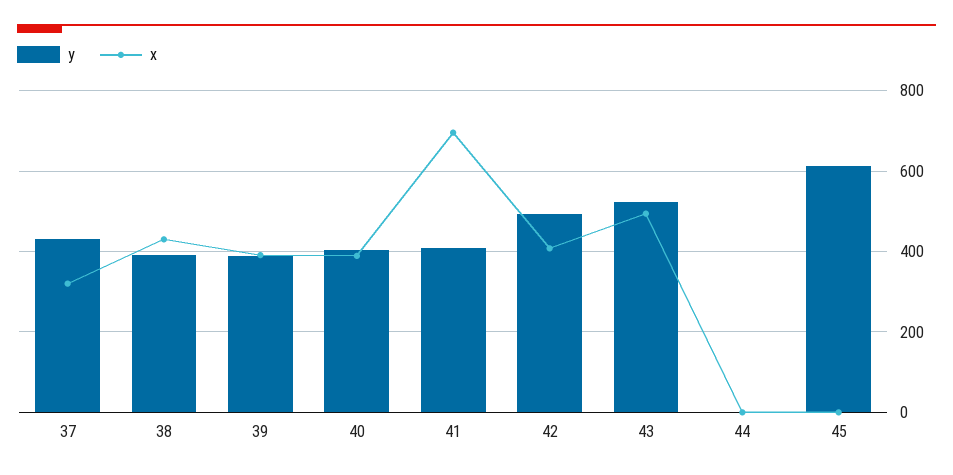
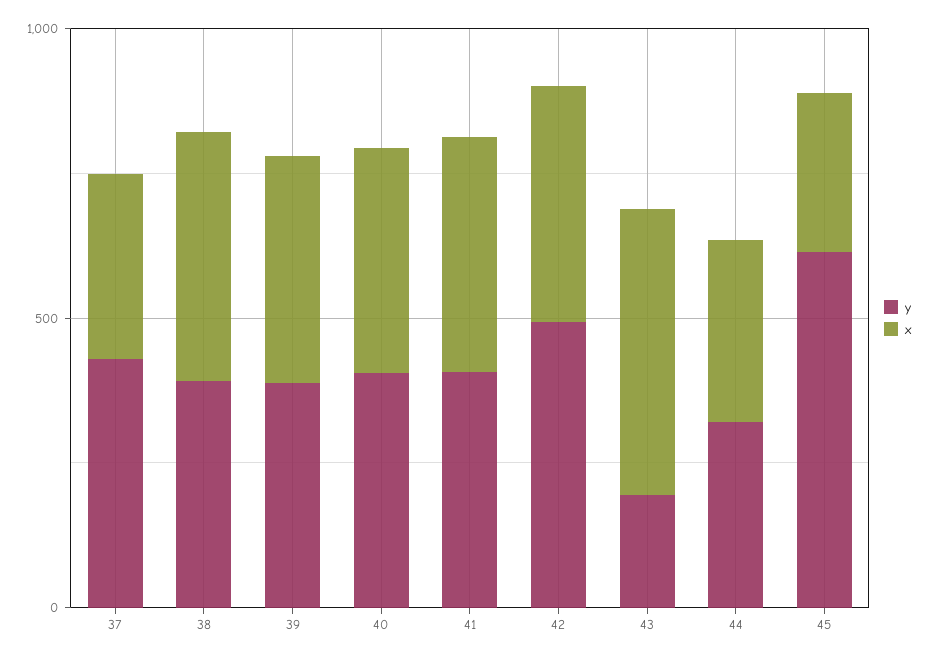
  {
    "y": {
      "37": 440,
      "38": 400,
      "39": 380,
      "40": 400,
      "41": 400,
      "42": 500,
-     "43": 520,
+     "43": 200,
-     "44": 0,
+     "44": 300,
      "45": 620
    },
    "x": {
      "37": 320,
      "38": 440,
      "39": 400,
      "40": 380,
-     "41": 700,
+     "41": 400,
      "42": 400,
      "43": 500,
-     "44": 0,
+     "44": 300,
-     "45": 0
+     "45": 300
    }
  }

